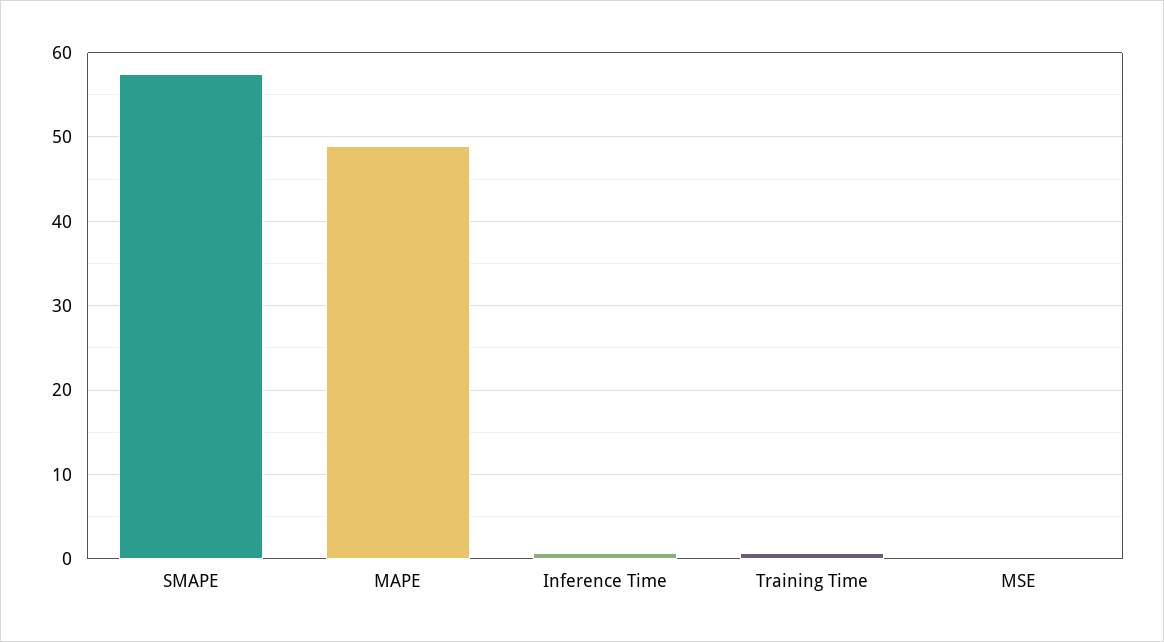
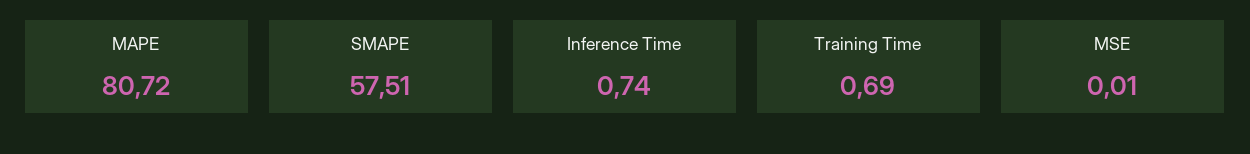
  {
    "SMAPE": 57.51,
-   "MAPE": 49,
+   "MAPE": 80.72,
    "Inference Time": 0.74,
    "Training Time": 0.69,
    "MSE": 0.01
  }

